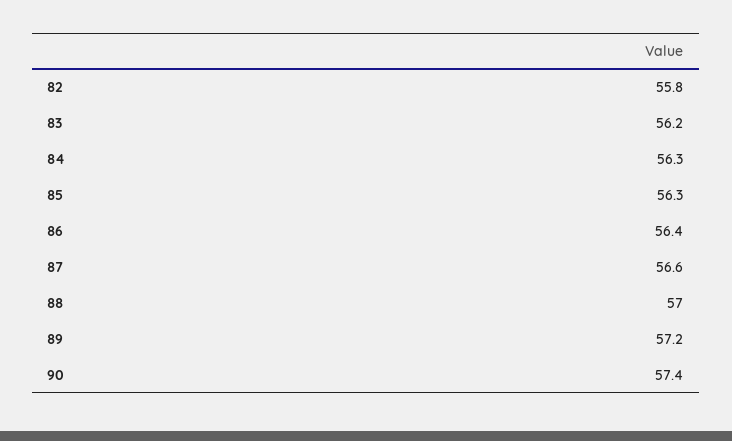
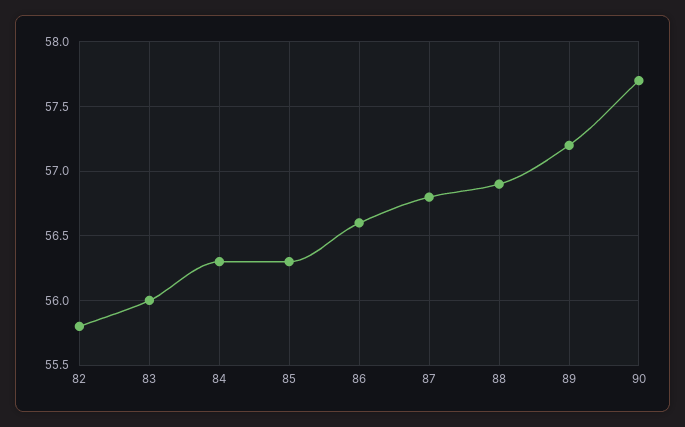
  {
    "82": 55.8,
-   "83": 56.2,
+   "83": 56,
    "84": 56.3,
    "85": 56.3,
-   "86": 56.4,
+   "86": 56.6,
-   "87": 56.6,
+   "87": 56.8,
-   "88": 57,
+   "88": 56.9,
    "89": 57.2,
-   "90": 57.4
+   "90": 57.7
  }

